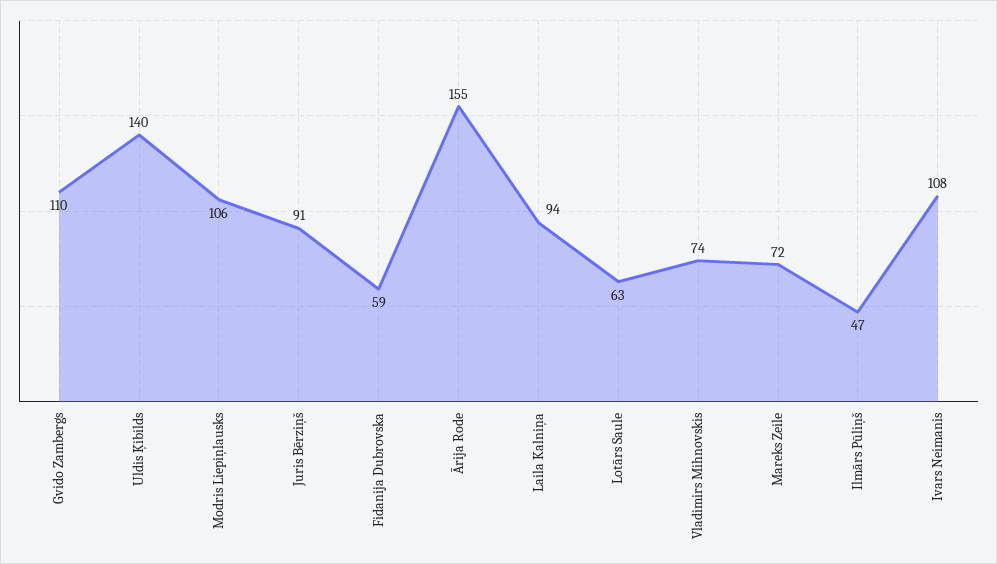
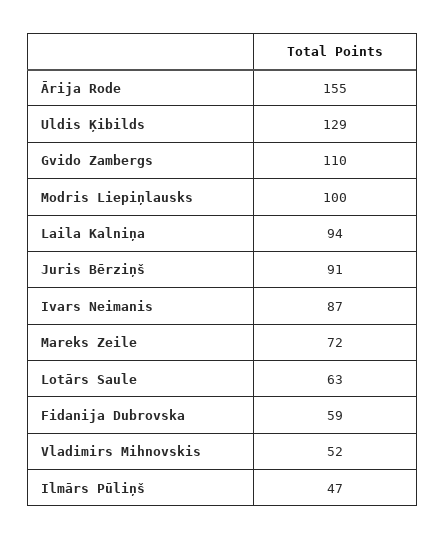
  {
    "Gvido Zambergs": 110,
-   "Uldis Ķibilds": 140,
+   "Uldis Ķibilds": 129,
-   "Modris Liepiņlausks": 106,
+   "Modris Liepiņlausks": 100,
    "Juris Bērziņš": 91,
    "Fidanija Dubrovska": 59,
    "Ārija Rode": 155,
    "Laila Kalniņa": 94,
    "Lotārs Saule": 63,
-   "Vladimirs Mihnovskis": 74,
+   "Vladimirs Mihnovskis": 52,
    "Mareks Zeile": 72,
    "Ilmārs Pūliņš": 47,
-   "Ivars Neimanis": 108
+   "Ivars Neimanis": 87
  }

